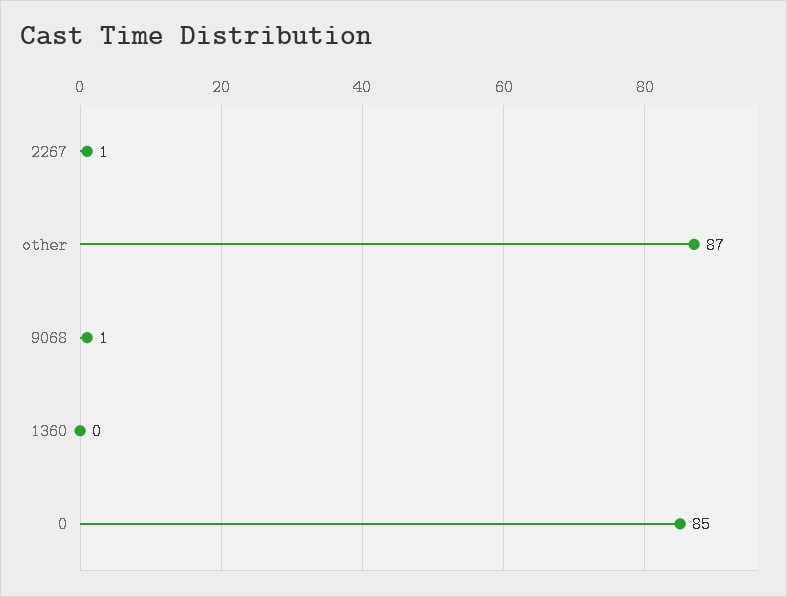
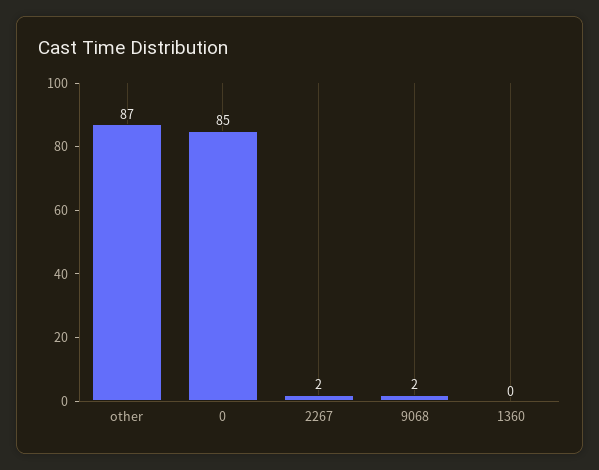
  {
-   "2267": 1,
+   "2267": 2,
    "other": 87,
-   "9068": 1,
+   "9068": 2,
    "1360": 0,
    "0": 85
  }

